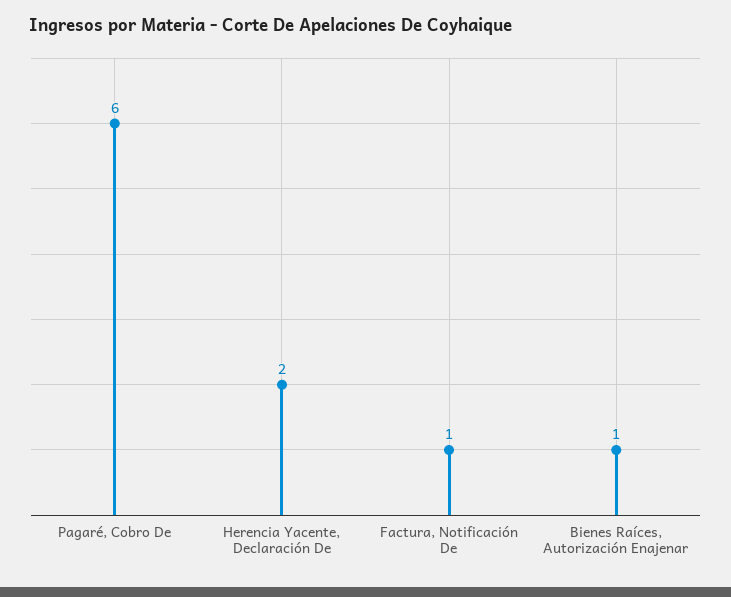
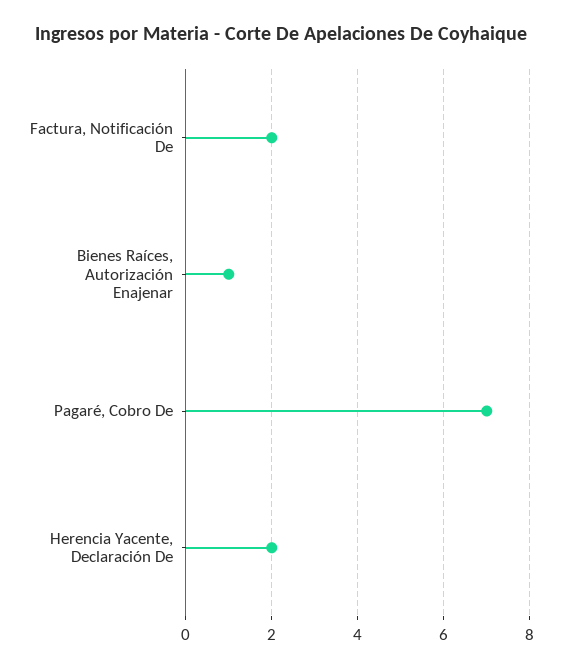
  {
-   "Pagaré, Cobro De": 6,
+   "Pagaré, Cobro De": 7,
    "Herencia Yacente, Declaración De": 2,
-   "Factura, Notificación De": 1,
+   "Factura, Notificación De": 2,
    "Bienes Raíces, Autorización Enajenar": 1
  }

